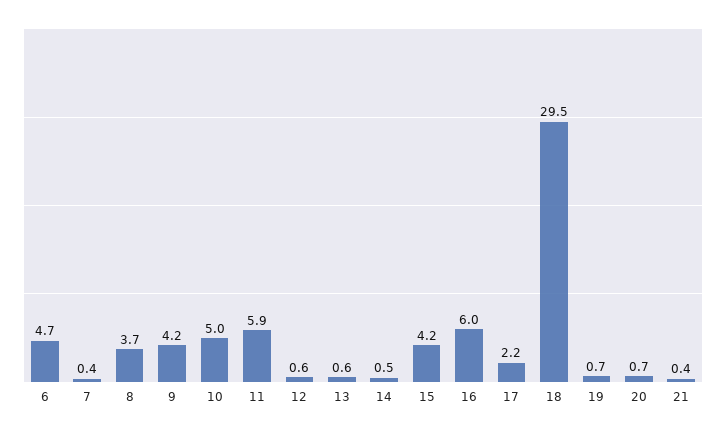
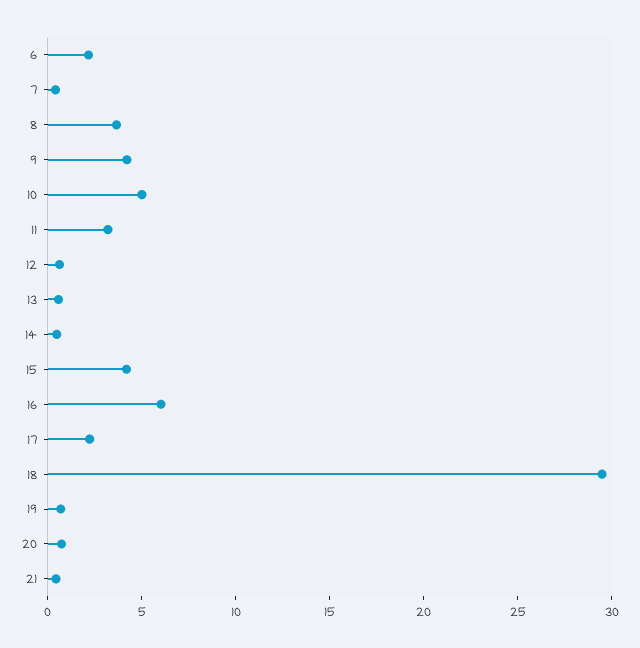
  {
-   "6": 4.7,
+   "6": 2,
    "7": 0.4,
    "8": 3.7,
    "9": 4.2,
    "10": 5,
-   "11": 5.9,
+   "11": 3,
    "12": 0.6,
    "13": 0.6,
    "14": 0.5,
    "15": 4.2,
    "16": 6,
    "17": 2.2,
    "18": 29.5,
    "19": 0.7,
    "20": 0.7,
    "21": 0.4
  }

